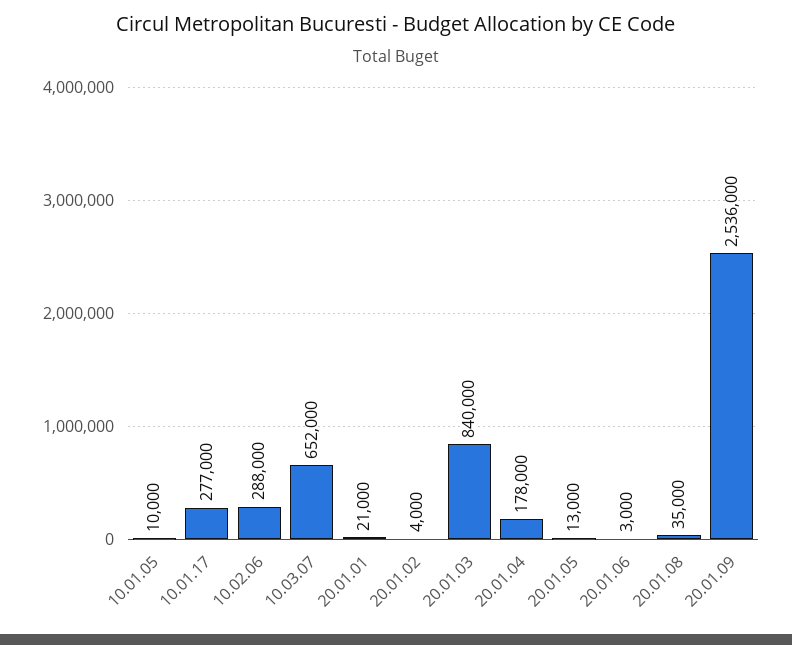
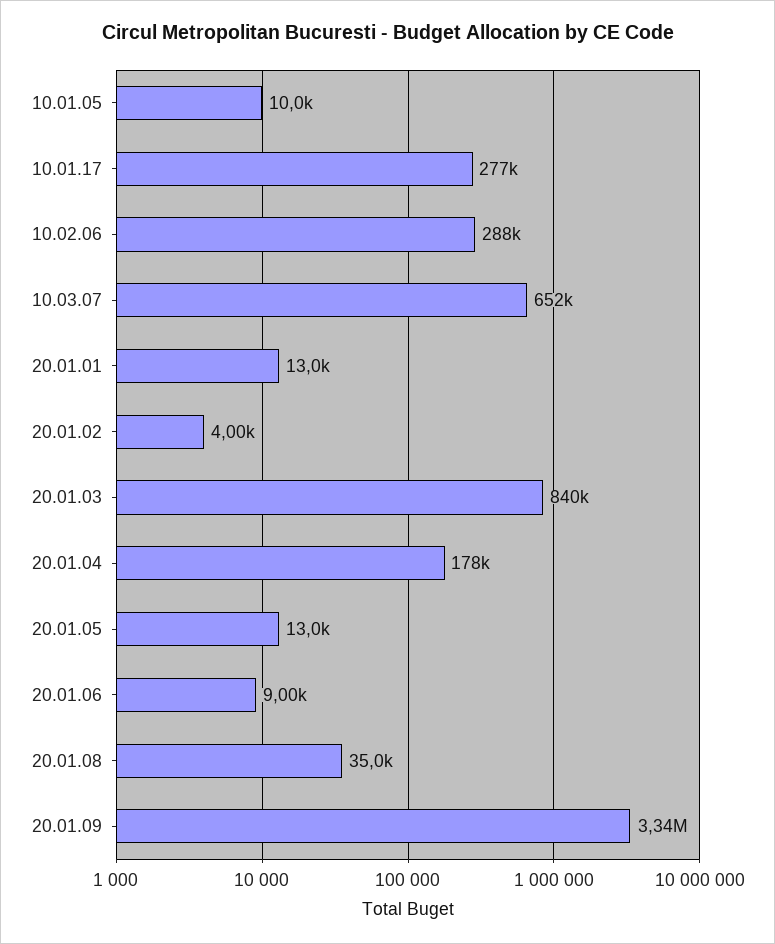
  {
    "10.01.05": 10000,
    "10.01.17": 277000,
    "10.02.06": 288000,
    "10.03.07": 652000,
-   "20.01.01": 21000,
+   "20.01.01": 13000,
    "20.01.02": 4000,
    "20.01.03": 840000,
    "20.01.04": 178000,
    "20.01.05": 13000,
-   "20.01.06": 3000,
+   "20.01.06": 9000,
    "20.01.08": 35000,
-   "20.01.09": 2536000
+   "20.01.09": 3340000
  }

